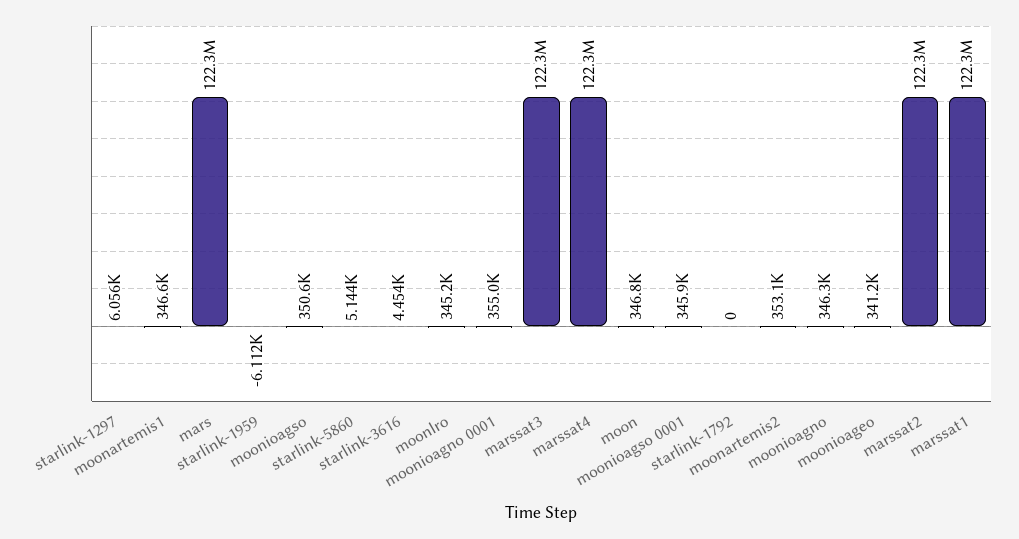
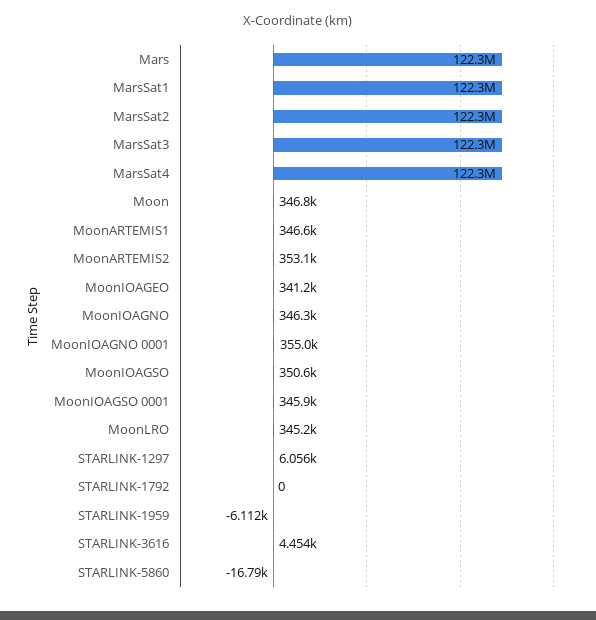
  {
    "starlink-1297": 6056,
    "moonartemis1": 346600,
    "mars": 122300000,
    "starlink-1959": -6112,
    "moonioagso": 350600,
-   "starlink-5860": 5144,
+   "starlink-5860": -16790,
    "starlink-3616": 4454,
    "moonlro": 345200,
    "moonioagno 0001": 355000,
    "marssat3": 122300000,
    "marssat4": 122300000,
    "moon": 346800,
    "moonioagso 0001": 345900,
    "starlink-1792": 0,
    "moonartemis2": 353100,
    "moonioagno": 346300,
    "moonioageo": 341200,
    "marssat2": 122300000,
    "marssat1": 122300000
  }

